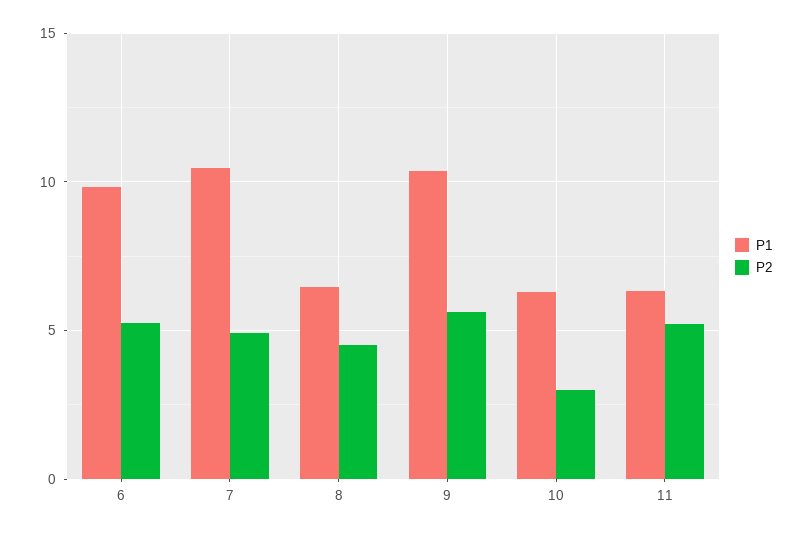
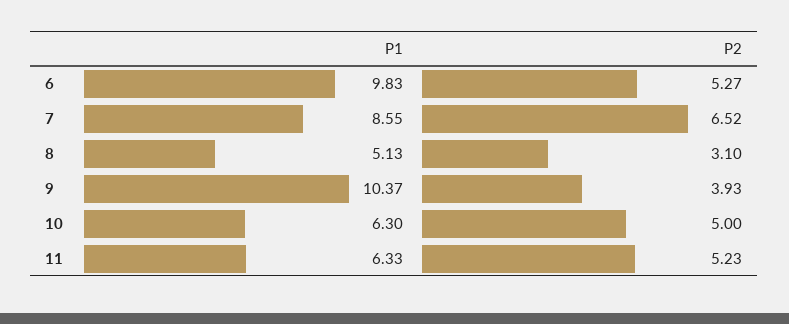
  {
    "P1": {
      "6": 9.83,
-     "7": 10.5,
+     "7": 8.55,
-     "8": 6.5,
+     "8": 5.13,
      "9": 10.37,
      "10": 6.3,
      "11": 6.33
    },
    "P2": {
      "6": 5.27,
-     "7": 5,
+     "7": 6.52,
-     "8": 4.5,
+     "8": 3.1,
-     "9": 5.5,
+     "9": 3.93,
-     "10": 3,
+     "10": 5,
      "11": 5.23
    }
  }

